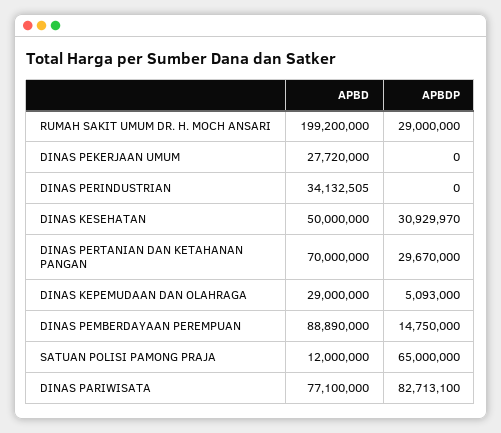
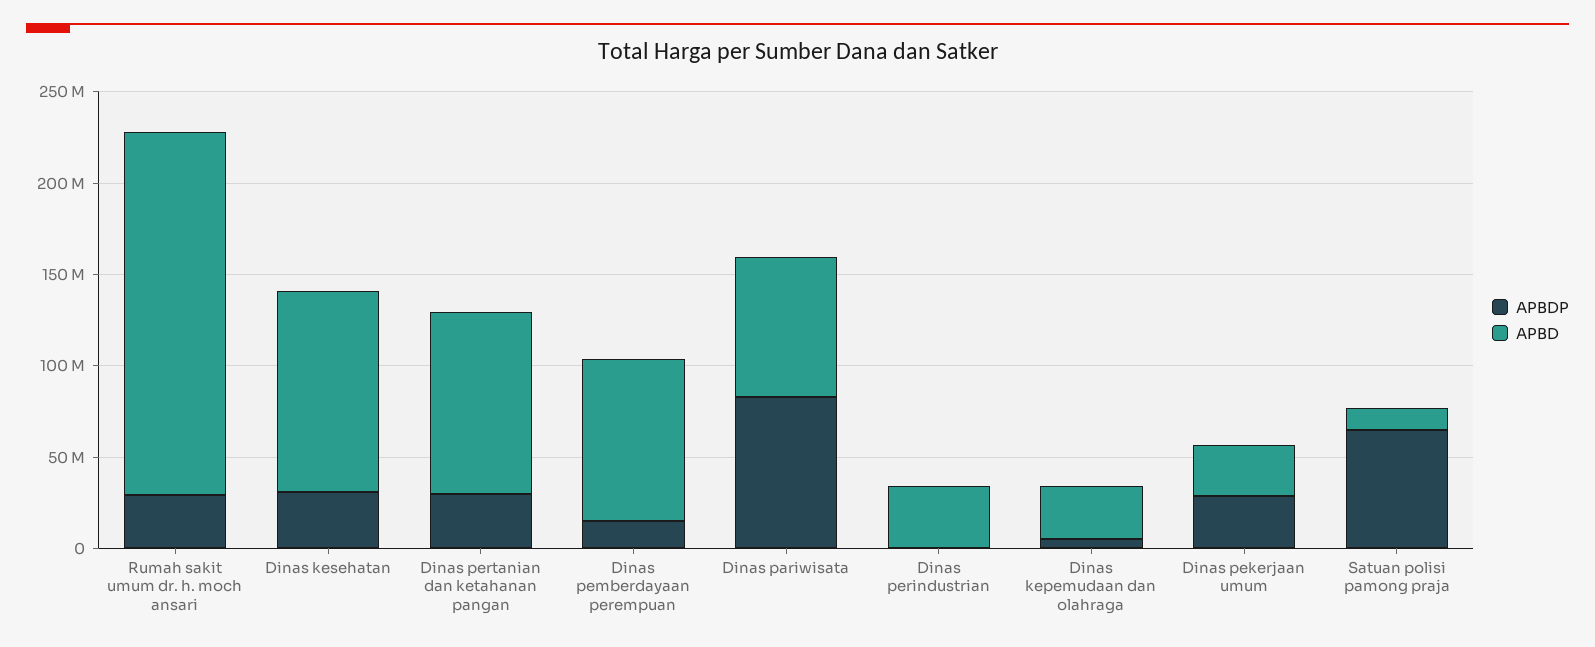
  {
    "APBD": {
      "RUMAH SAKIT UMUM DR. H. MOCH ANSARI": 199200000,
      "DINAS PEKERJAAN UMUM": 27720000,
      "DINAS PERINDUSTRIAN": 34132505,
-     "DINAS KESEHATAN": 50000000,
+     "DINAS KESEHATAN": 110000000,
-     "DINAS PERTANIAN DAN KETAHANAN PANGAN": 70000000,
+     "DINAS PERTANIAN DAN KETAHANAN PANGAN": 100000000,
      "DINAS KEPEMUDAAN DAN OLAHRAGA": 29000000,
      "DINAS PEMBERDAYAAN PEREMPUAN": 88890000,
      "SATUAN POLISI PAMONG PRAJA": 12000000,
      "DINAS PARIWISATA": 77100000
    },
    "APBDP": {
      "RUMAH SAKIT UMUM DR. H. MOCH ANSARI": 29000000,
-     "DINAS PEKERJAAN UMUM": 0,
+     "DINAS PEKERJAAN UMUM": 30000000,
      "DINAS PERINDUSTRIAN": 0,
      "DINAS KESEHATAN": 30929970,
      "DINAS PERTANIAN DAN KETAHANAN PANGAN": 29670000,
      "DINAS KEPEMUDAAN DAN OLAHRAGA": 5093000,
      "DINAS PEMBERDAYAAN PEREMPUAN": 14750000,
      "SATUAN POLISI PAMONG PRAJA": 65000000,
      "DINAS PARIWISATA": 82713100
    }
  }

